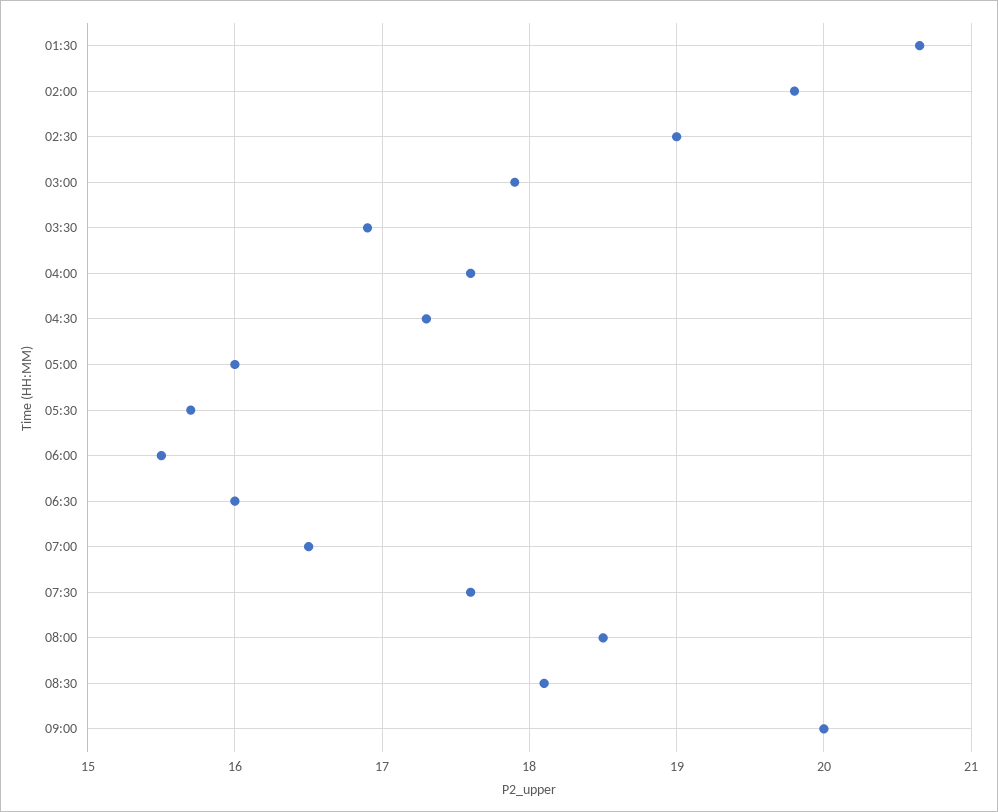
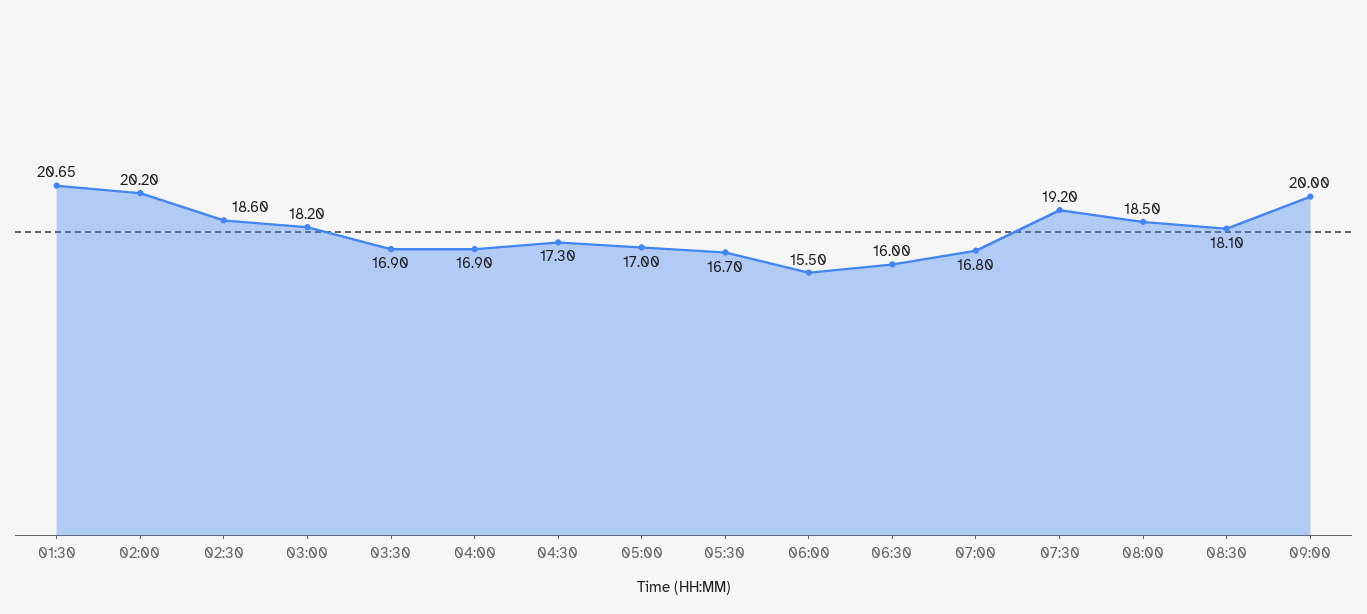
  {
    "01:30": 20.65,
-   "02:00": 19.8,
+   "02:00": 20.2,
-   "02:30": 19,
+   "02:30": 18.6,
-   "03:00": 17.9,
+   "03:00": 18.2,
    "03:30": 16.9,
-   "04:00": 17.6,
+   "04:00": 16.9,
    "04:30": 17.3,
-   "05:00": 16,
+   "05:00": 17,
-   "05:30": 15.7,
+   "05:30": 16.7,
    "06:00": 15.5,
    "06:30": 16,
-   "07:00": 16.5,
+   "07:00": 16.8,
-   "07:30": 17.6,
+   "07:30": 19.2,
    "08:00": 18.5,
    "08:30": 18.1,
    "09:00": 20
  }

